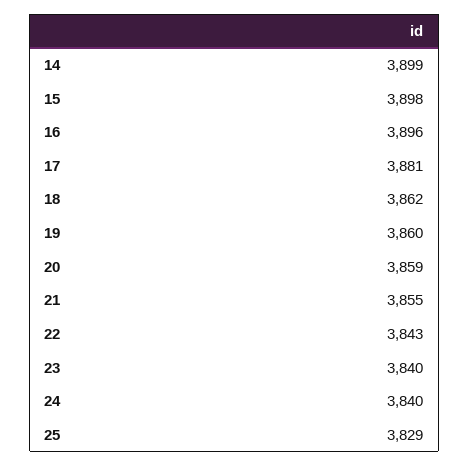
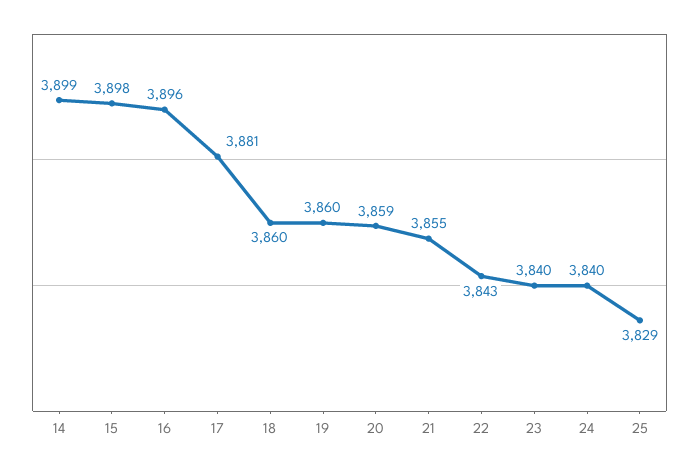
  {
    "14": 3899,
    "15": 3898,
    "16": 3896,
    "17": 3881,
-   "18": 3862,
+   "18": 3860,
    "19": 3860,
    "20": 3859,
    "21": 3855,
    "22": 3843,
    "23": 3840,
    "24": 3840,
    "25": 3829
  }

